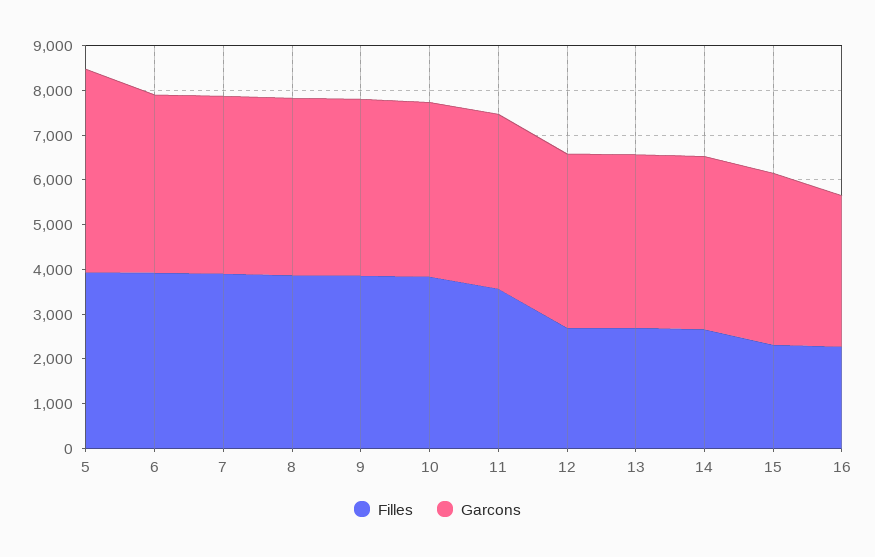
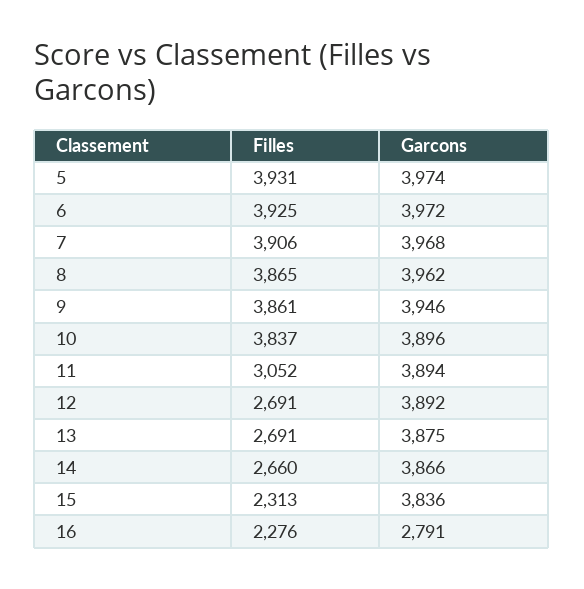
  {
    "Filles": {
      "5": 3931,
      "6": 3925,
      "7": 3906,
      "8": 3865,
      "9": 3861,
      "10": 3837,
-     "11": 3600,
+     "11": 3052,
      "12": 2691,
      "13": 2691,
      "14": 2660,
      "15": 2313,
      "16": 2276
    },
    "Garcons": {
-     "5": 4600,
+     "5": 3974,
      "6": 3972,
      "7": 3968,
      "8": 3962,
      "9": 3946,
      "10": 3896,
      "11": 3894,
      "12": 3892,
      "13": 3875,
      "14": 3866,
      "15": 3836,
-     "16": 3400
+     "16": 2791
    }
  }

